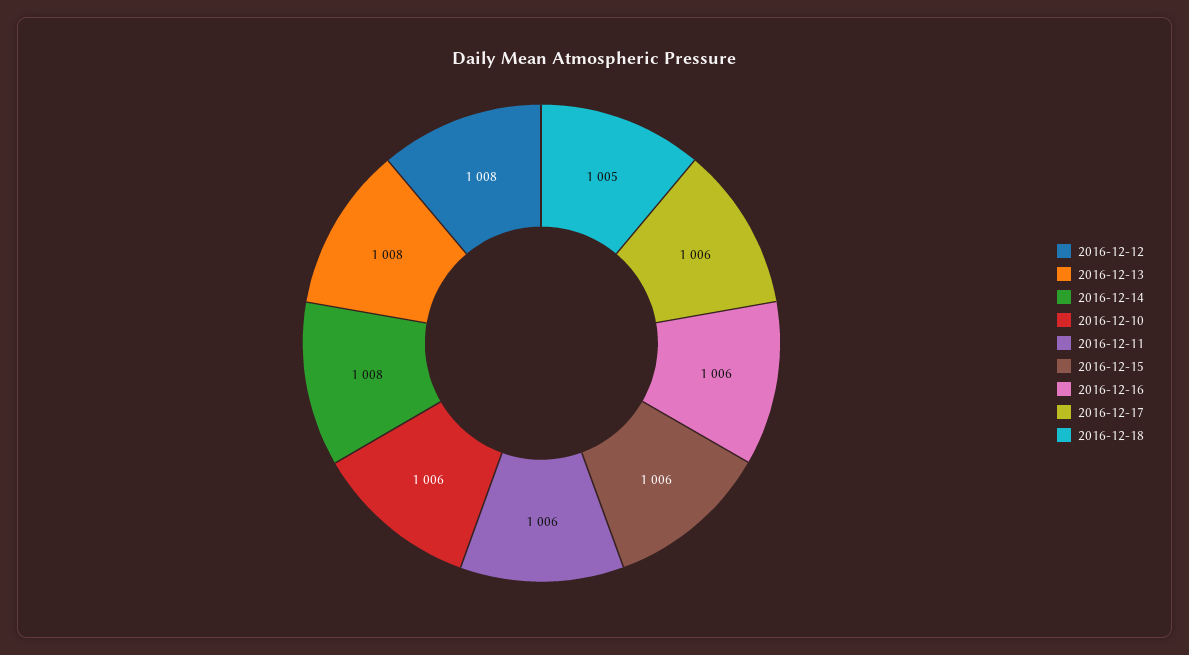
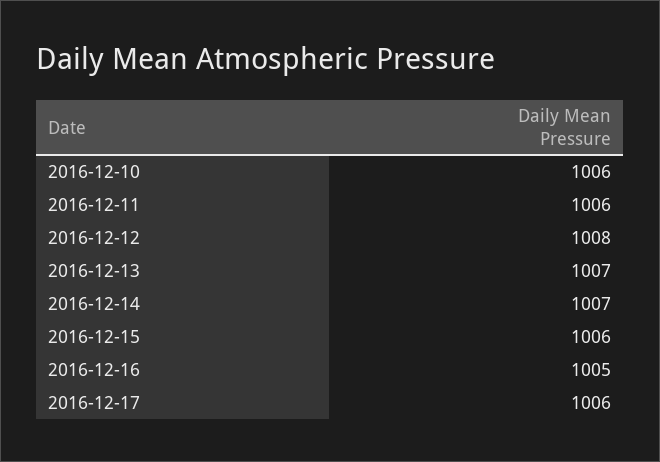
  {
    "2016-12-12": 1008,
-   "2016-12-13": 1008,
+   "2016-12-13": 1007,
-   "2016-12-14": 1008,
+   "2016-12-14": 1007,
    "2016-12-10": 1006,
    "2016-12-11": 1006,
    "2016-12-15": 1006,
-   "2016-12-16": 1006,
+   "2016-12-16": 1005,
-   "2016-12-17": 1006,
+   "2016-12-17": 1006
-   "2016-12-18": 1005
  }

